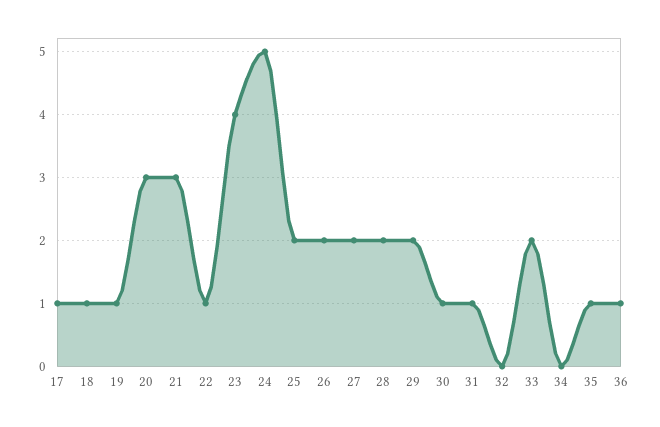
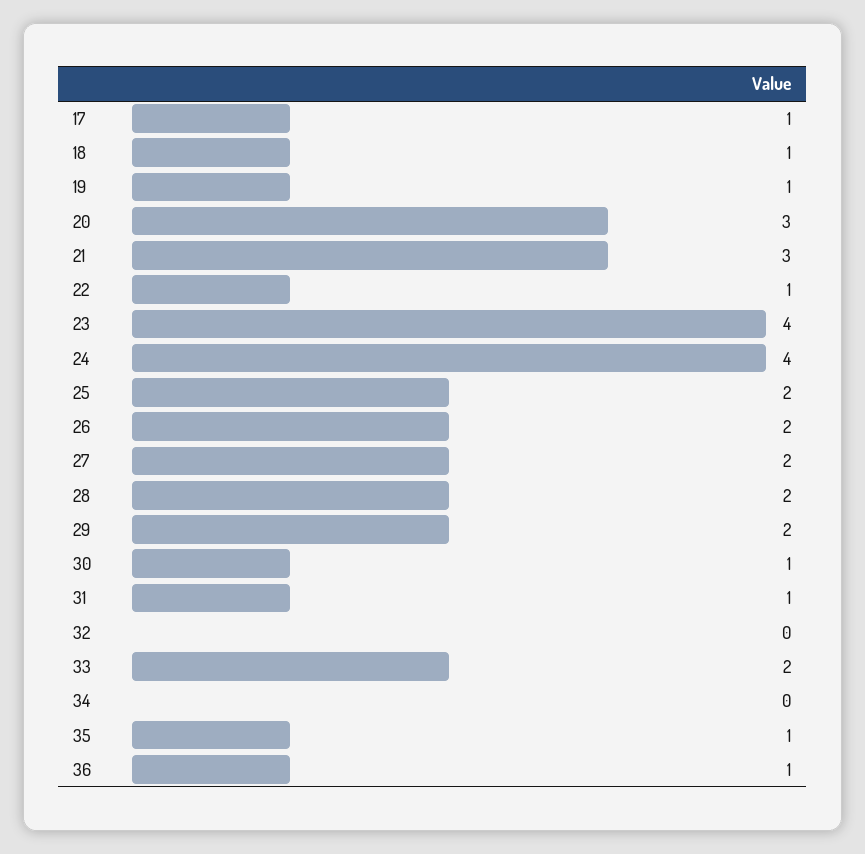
  {
    "17": 1,
    "18": 1,
    "19": 1,
    "20": 3,
    "21": 3,
    "22": 1,
    "23": 4,
-   "24": 5,
+   "24": 4,
    "25": 2,
    "26": 2,
    "27": 2,
    "28": 2,
    "29": 2,
    "30": 1,
    "31": 1,
    "32": 0,
    "33": 2,
    "34": 0,
    "35": 1,
    "36": 1
  }

